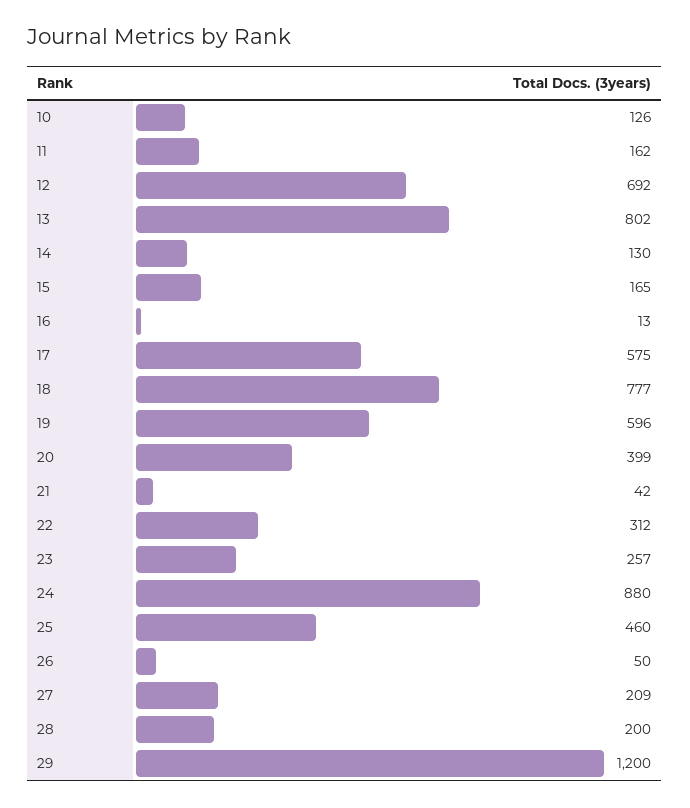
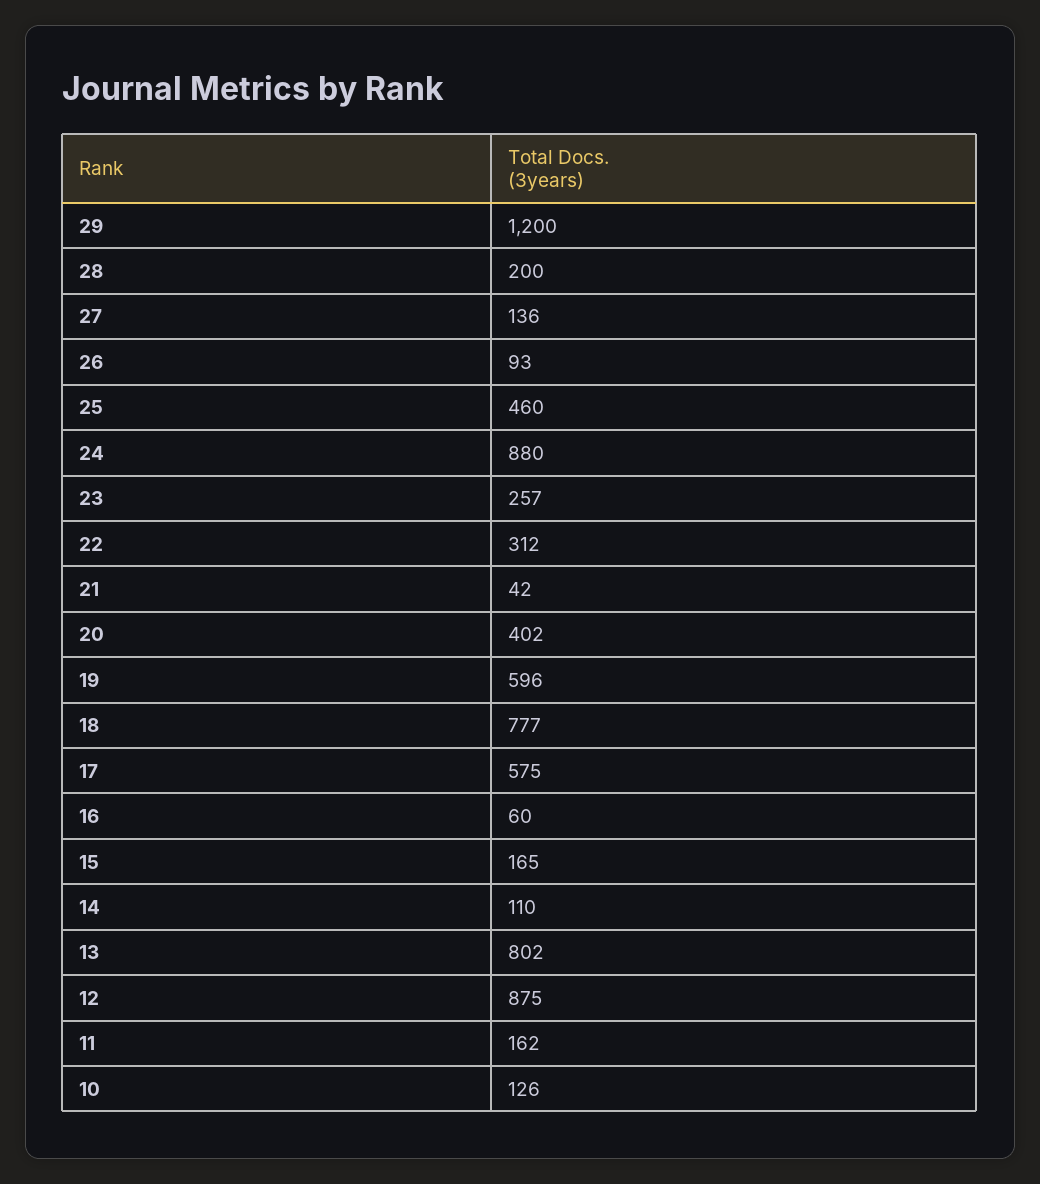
  {
    "10": 126,
    "11": 162,
-   "12": 692,
+   "12": 875,
    "13": 802,
-   "14": 130,
+   "14": 110,
    "15": 165,
-   "16": 13,
+   "16": 60,
    "17": 575,
    "18": 777,
    "19": 596,
-   "20": 399,
+   "20": 402,
    "21": 42,
    "22": 312,
    "23": 257,
    "24": 880,
    "25": 460,
-   "26": 50,
+   "26": 93,
-   "27": 209,
+   "27": 136,
    "28": 200,
    "29": 1200
  }

